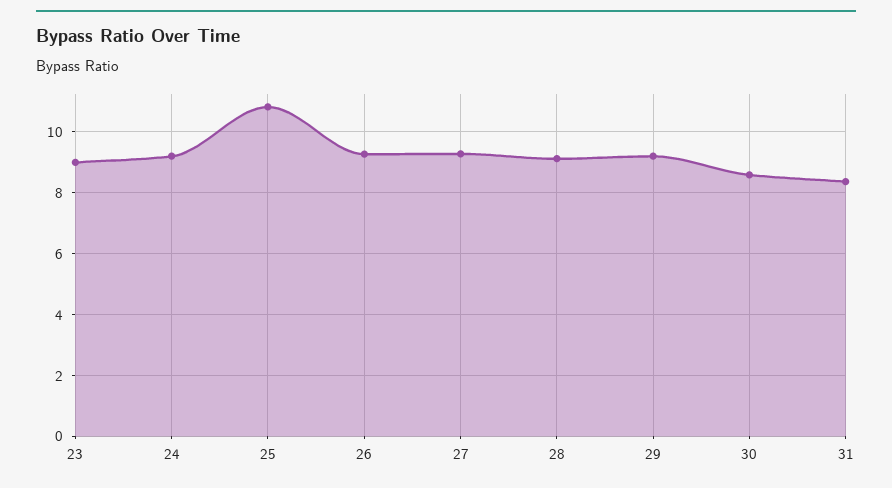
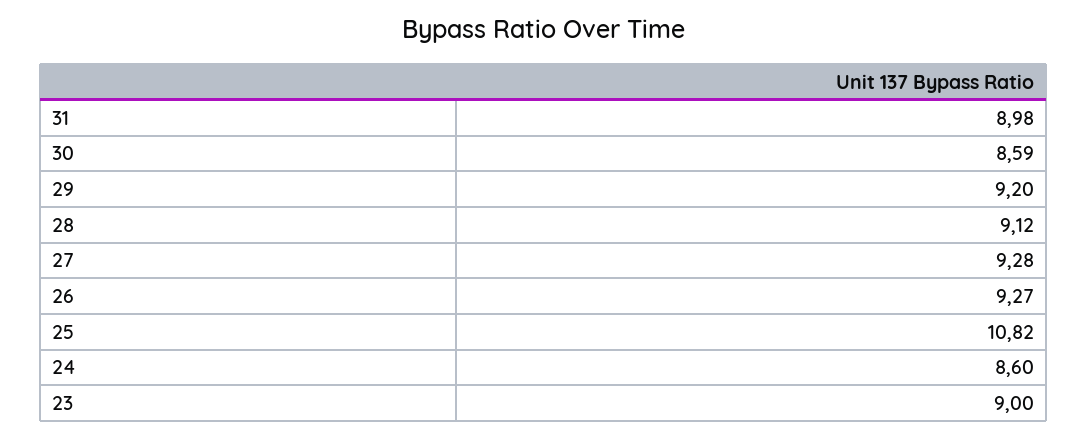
  {
    "23": 9,
-   "24": 9.2,
+   "24": 8.6,
    "25": 10.82,
    "26": 9.27,
    "27": 9.28,
    "28": 9.12,
    "29": 9.2,
    "30": 8.59,
-   "31": 8.4
+   "31": 8.98
  }

